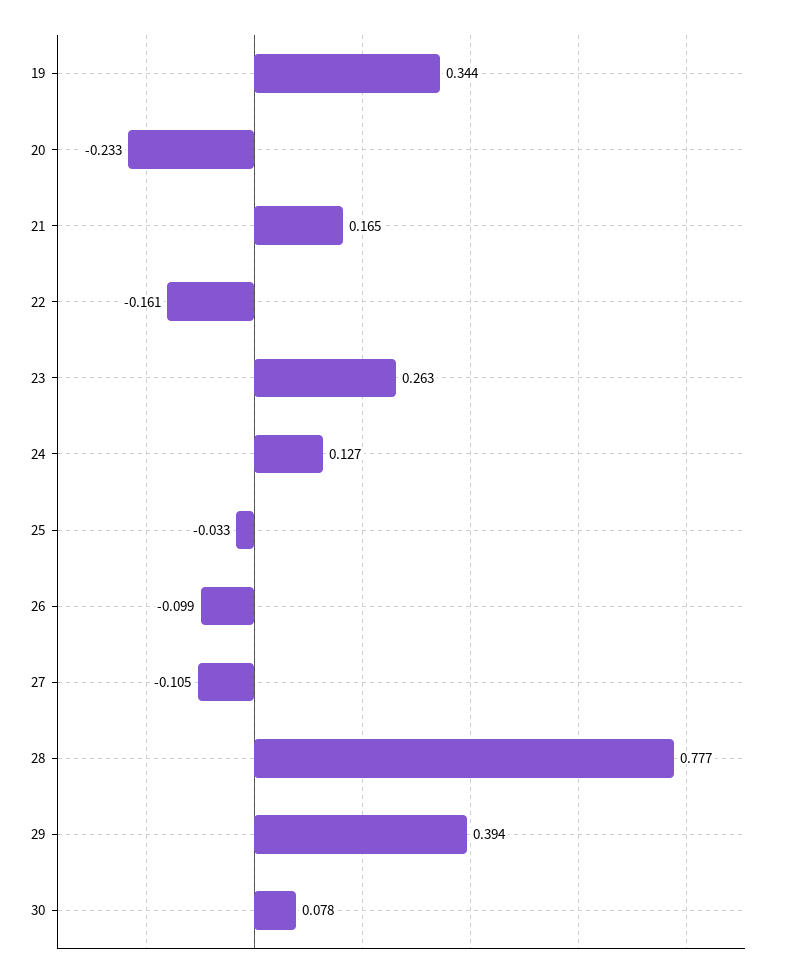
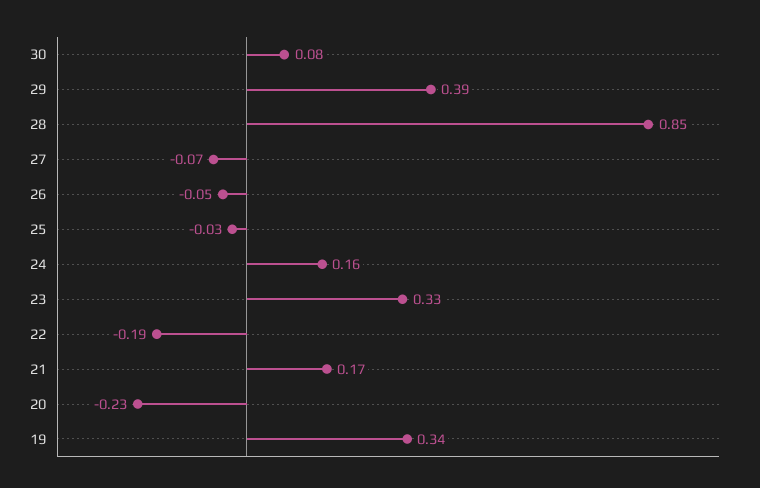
  {
    "19": 0.344,
    "20": -0.233,
    "21": 0.165,
-   "22": -0.161,
+   "22": -0.19,
-   "23": 0.263,
+   "23": 0.33,
-   "24": 0.127,
+   "24": 0.16,
    "25": -0.033,
-   "26": -0.099,
+   "26": -0.05,
-   "27": -0.105,
+   "27": -0.07,
-   "28": 0.777,
+   "28": 0.85,
    "29": 0.394,
    "30": 0.078
  }

